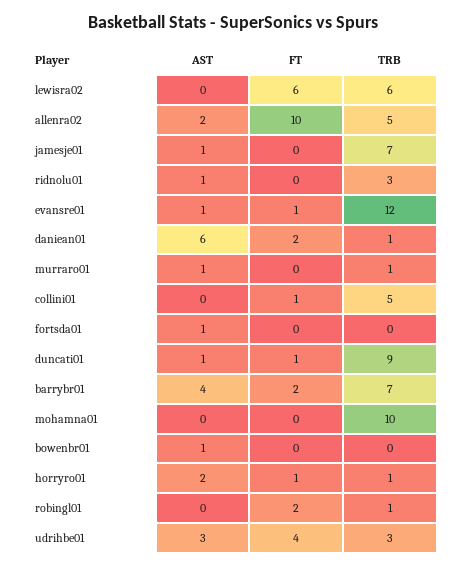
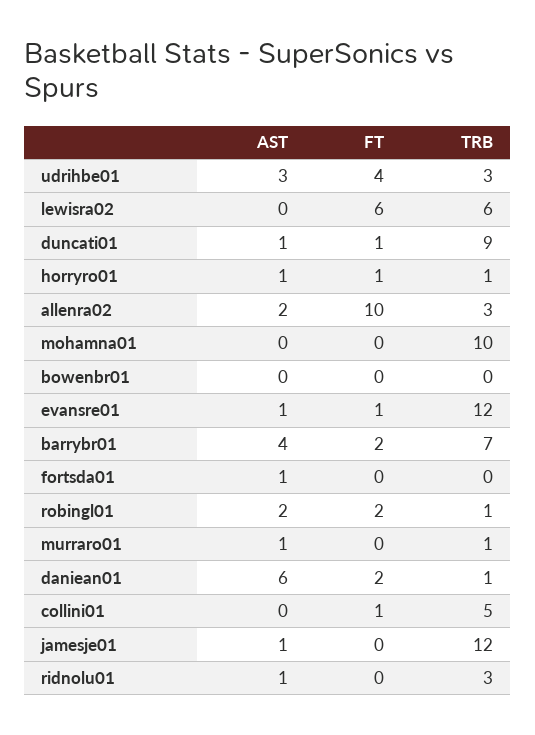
  {
    "AST": {
      "lewisra02": 0,
      "allenra02": 2,
      "jamesje01": 1,
      "ridnolu01": 1,
      "evansre01": 1,
      "daniean01": 6,
      "murraro01": 1,
      "collini01": 0,
      "fortsda01": 1,
      "duncati01": 1,
      "barrybr01": 4,
      "mohamna01": 0,
-     "bowenbr01": 1,
+     "bowenbr01": 0,
-     "horryro01": 2,
+     "horryro01": 1,
-     "robingl01": 0,
+     "robingl01": 2,
      "udrihbe01": 3
    },
    "FT": {
      "lewisra02": 6,
      "allenra02": 10,
      "jamesje01": 0,
      "ridnolu01": 0,
      "evansre01": 1,
      "daniean01": 2,
      "murraro01": 0,
      "collini01": 1,
      "fortsda01": 0,
      "duncati01": 1,
      "barrybr01": 2,
      "mohamna01": 0,
      "bowenbr01": 0,
      "horryro01": 1,
      "robingl01": 2,
      "udrihbe01": 4
    },
    "TRB": {
      "lewisra02": 6,
-     "allenra02": 5,
+     "allenra02": 3,
-     "jamesje01": 7,
+     "jamesje01": 12,
      "ridnolu01": 3,
      "evansre01": 12,
      "daniean01": 1,
      "murraro01": 1,
      "collini01": 5,
      "fortsda01": 0,
      "duncati01": 9,
      "barrybr01": 7,
      "mohamna01": 10,
      "bowenbr01": 0,
      "horryro01": 1,
      "robingl01": 1,
      "udrihbe01": 3
    }
  }

